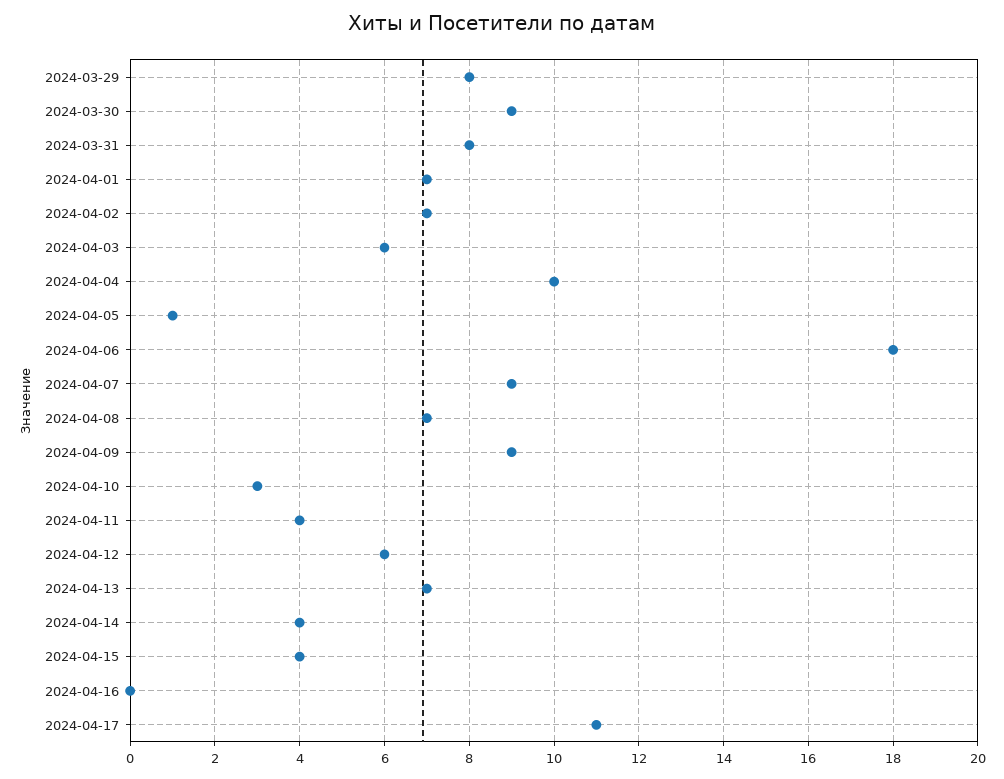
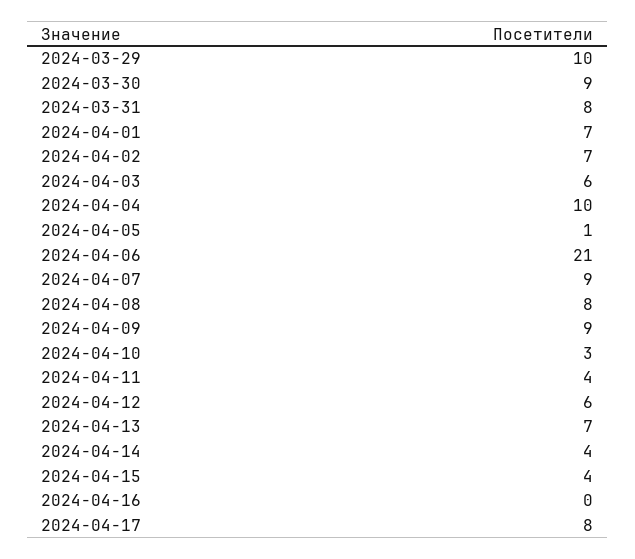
  {
-   "2024-03-29": 8,
+   "2024-03-29": 10,
    "2024-03-30": 9,
    "2024-03-31": 8,
    "2024-04-01": 7,
    "2024-04-02": 7,
    "2024-04-03": 6,
    "2024-04-04": 10,
    "2024-04-05": 1,
-   "2024-04-06": 18,
+   "2024-04-06": 21,
    "2024-04-07": 9,
-   "2024-04-08": 7,
+   "2024-04-08": 8,
    "2024-04-09": 9,
    "2024-04-10": 3,
    "2024-04-11": 4,
    "2024-04-12": 6,
    "2024-04-13": 7,
    "2024-04-14": 4,
    "2024-04-15": 4,
    "2024-04-16": 0,
-   "2024-04-17": 11
+   "2024-04-17": 8
  }

